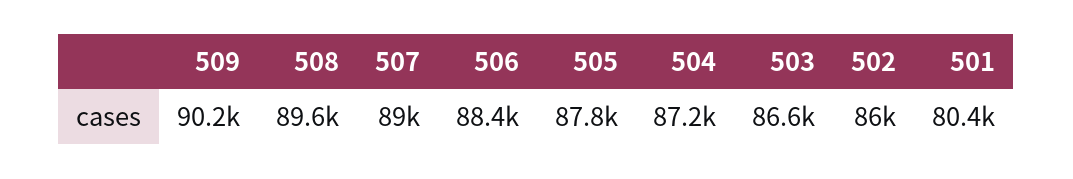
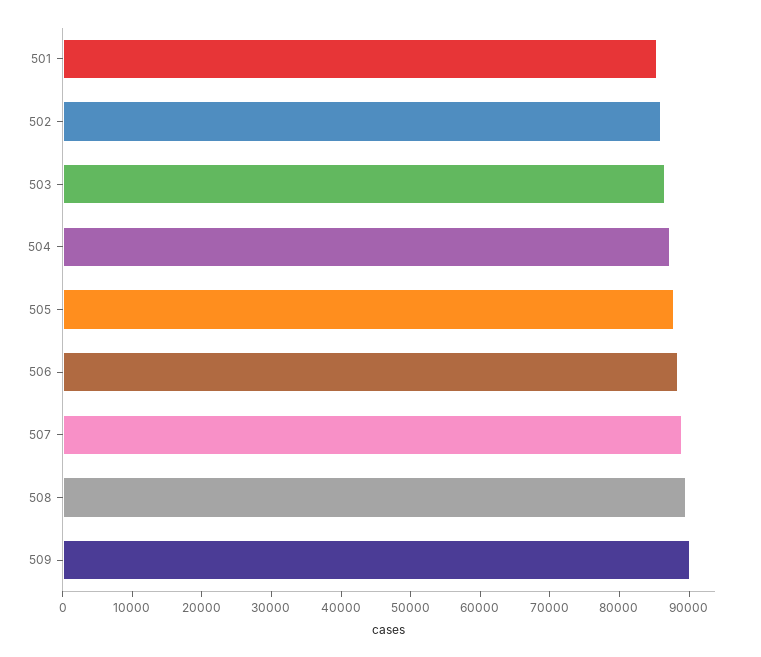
  {
    "509": 90200,
    "508": 89600,
    "507": 89000,
    "506": 88400,
    "505": 87800,
    "504": 87200,
    "503": 86600,
    "502": 86000,
-   "501": 80400
+   "501": 86000
  }

